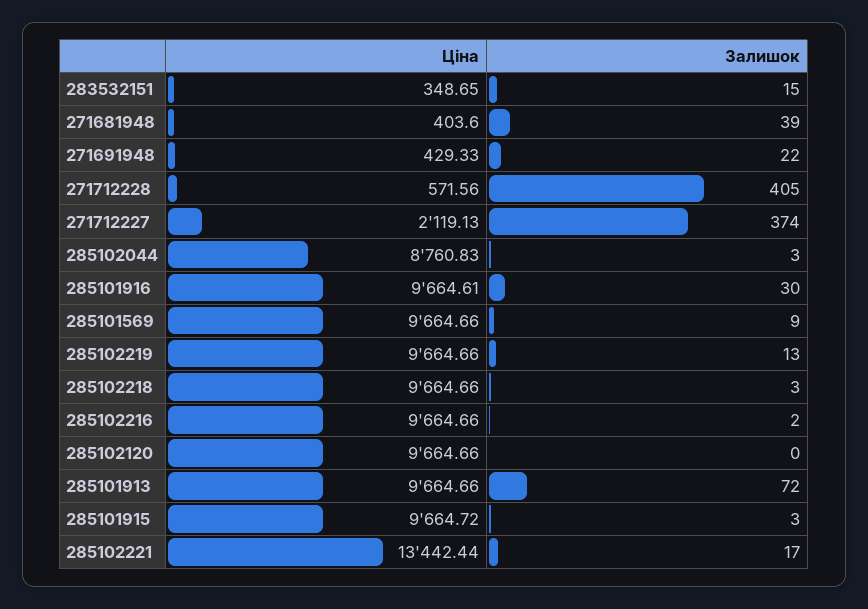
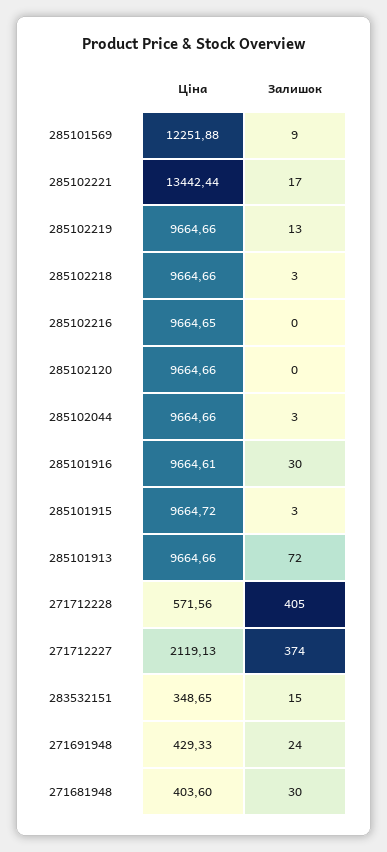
  {
    "Ціна": {
      "283532151": 348.65,
      "271681948": 403.6,
      "271691948": 429.33,
      "271712228": 571.56,
      "271712227": 2119.13,
-     "285102044": 8760.83,
+     "285102044": 9664.66,
      "285101916": 9664.61,
-     "285101569": 9664.66,
+     "285101569": 12251.88,
      "285102219": 9664.66,
      "285102218": 9664.66,
-     "285102216": 9664.66,
+     "285102216": 9664.65,
      "285102120": 9664.66,
      "285101913": 9664.66,
      "285101915": 9664.72,
      "285102221": 13442.44
    },
    "Залишок": {
      "283532151": 15,
-     "271681948": 39,
+     "271681948": 30,
-     "271691948": 22,
+     "271691948": 24,
      "271712228": 405,
      "271712227": 374,
      "285102044": 3,
      "285101916": 30,
      "285101569": 9,
      "285102219": 13,
      "285102218": 3,
-     "285102216": 2,
+     "285102216": 0,
      "285102120": 0,
      "285101913": 72,
      "285101915": 3,
      "285102221": 17
    }
  }

